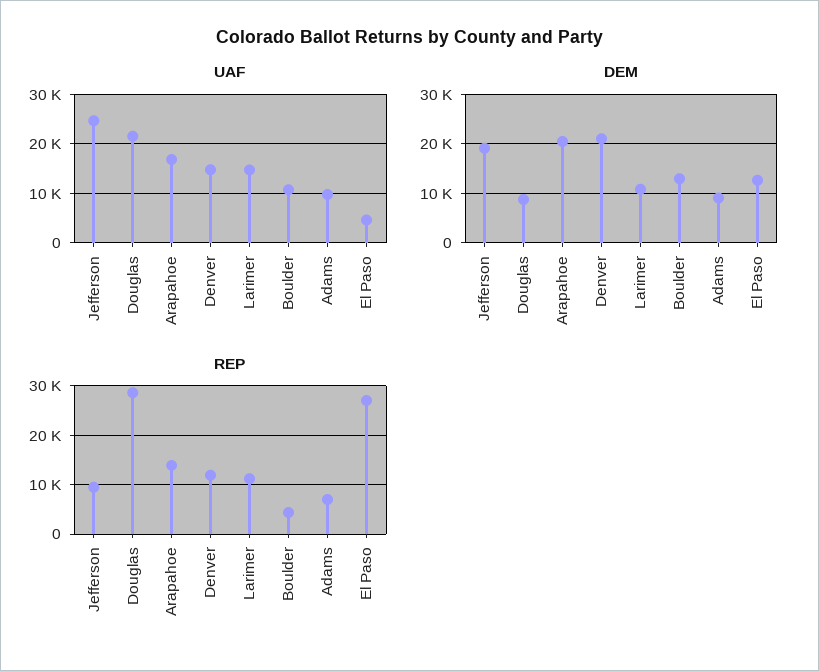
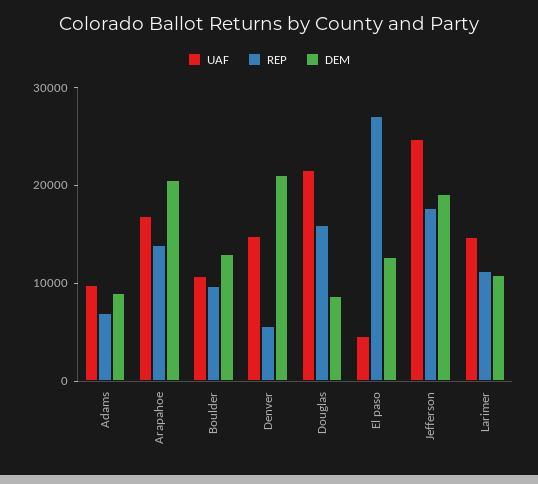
  {
    "UAF": {
      "Jefferson": 24000,
      "Douglas": 22000,
      "Arapahoe": 16000,
      "Denver": 14000,
      "Larimer": 14000,
      "Boulder": 10000,
      "Adams": 10000,
      "El Paso": 4000
    },
    "DEM": {
      "Jefferson": 20000,
      "Douglas": 8000,
      "Arapahoe": 20000,
      "Denver": 22000,
      "Larimer": 10000,
      "Boulder": 12000,
      "Adams": 10000,
      "El Paso": 12000
    },
    "REP": {
-     "Jefferson": 10000,
+     "Jefferson": 18000,
-     "Douglas": 28000,
+     "Douglas": 16000,
      "Arapahoe": 14000,
-     "Denver": 12000,
+     "Denver": 6000,
      "Larimer": 12000,
-     "Boulder": 4000,
+     "Boulder": 10000,
      "Adams": 6000,
      "El Paso": 28000
    }
  }

